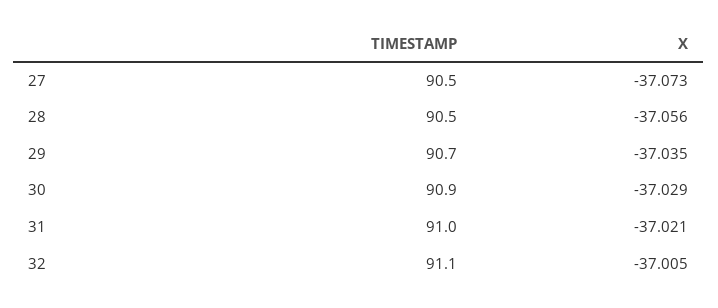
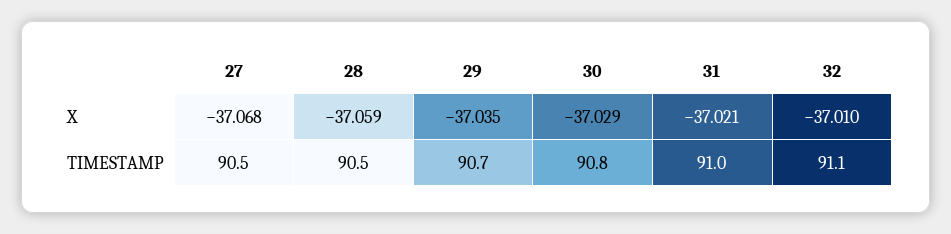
  {
    "TIMESTAMP": {
      "27": 90.5,
      "28": 90.5,
      "29": 90.7,
-     "30": 90.9,
+     "30": 90.8,
      "31": 91,
      "32": 91.1
    },
    "X": {
-     "27": -37.073,
+     "27": -37.068,
-     "28": -37.056,
+     "28": -37.059,
      "29": -37.035,
      "30": -37.029,
      "31": -37.021,
-     "32": -37.005
+     "32": -37.01
    }
  }

